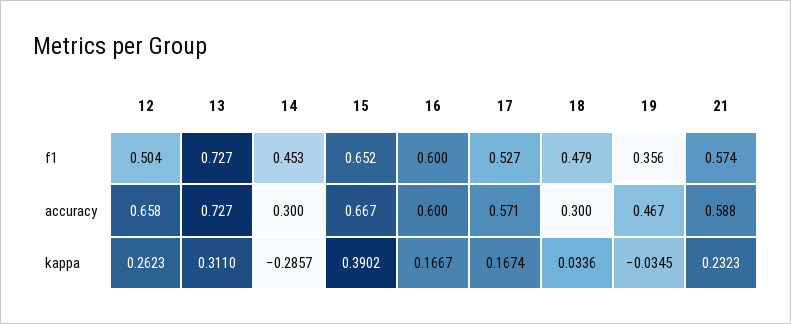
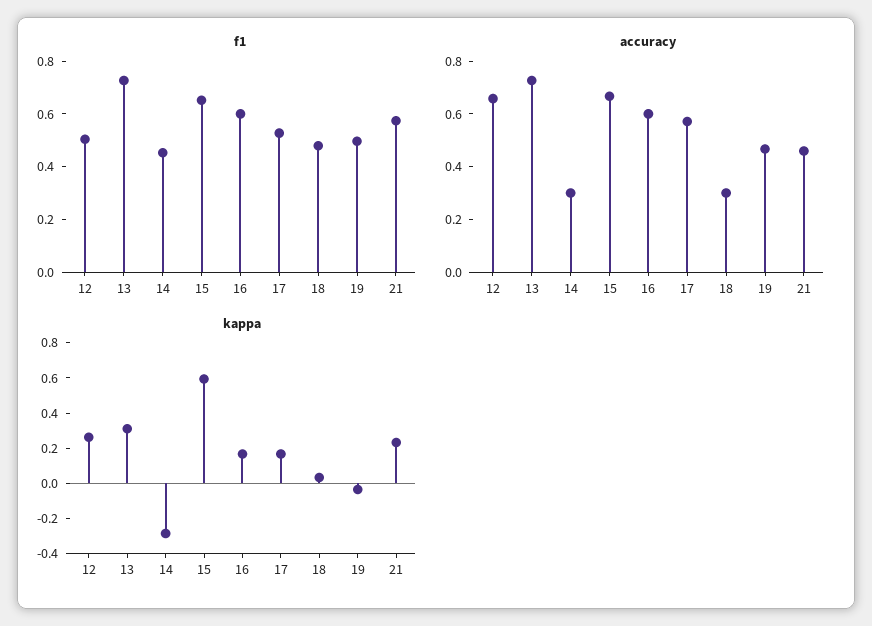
  {
    "f1": {
      "12": 0.504,
      "13": 0.727,
      "14": 0.453,
      "15": 0.652,
      "16": 0.6,
      "17": 0.527,
      "18": 0.479,
-     "19": 0.356,
+     "19": 0.5,
      "21": 0.574
    },
    "accuracy": {
      "12": 0.658,
      "13": 0.727,
      "14": 0.3,
      "15": 0.667,
      "16": 0.6,
      "17": 0.571,
      "18": 0.3,
      "19": 0.467,
-     "21": 0.588
+     "21": 0.45
    },
    "kappa": {
      "12": 0.2623,
      "13": 0.311,
      "14": -0.2857,
-     "15": 0.3902,
+     "15": 0.6,
      "16": 0.1667,
      "17": 0.1674,
      "18": 0.0336,
      "19": -0.0345,
      "21": 0.2323
    }
  }

